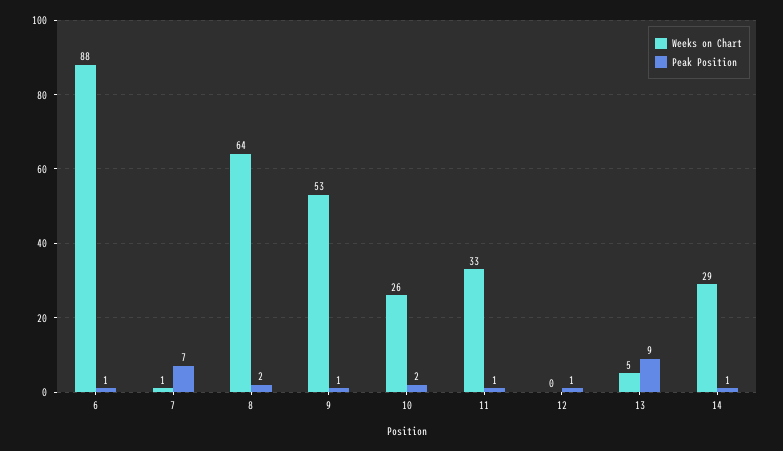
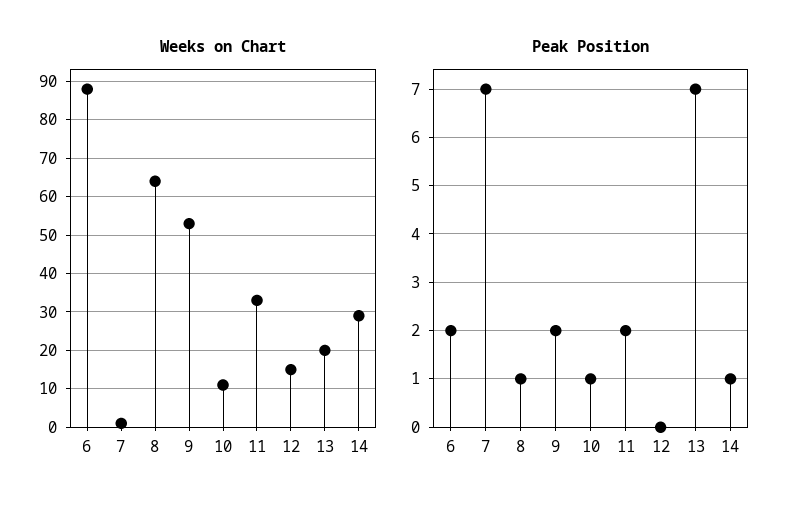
  {
    "Weeks on Chart": {
      "6": 88,
      "7": 1,
      "8": 64,
      "9": 53,
-     "10": 26,
+     "10": 10,
      "11": 33,
-     "12": 0,
+     "12": 15,
-     "13": 5,
+     "13": 20,
      "14": 29
    },
    "Peak Position": {
-     "6": 1,
+     "6": 2,
      "7": 7,
-     "8": 2,
+     "8": 1,
-     "9": 1,
+     "9": 2,
-     "10": 2,
+     "10": 1,
-     "11": 1,
+     "11": 2,
-     "12": 1,
+     "12": 0,
-     "13": 9,
+     "13": 7,
      "14": 1
    }
  }

